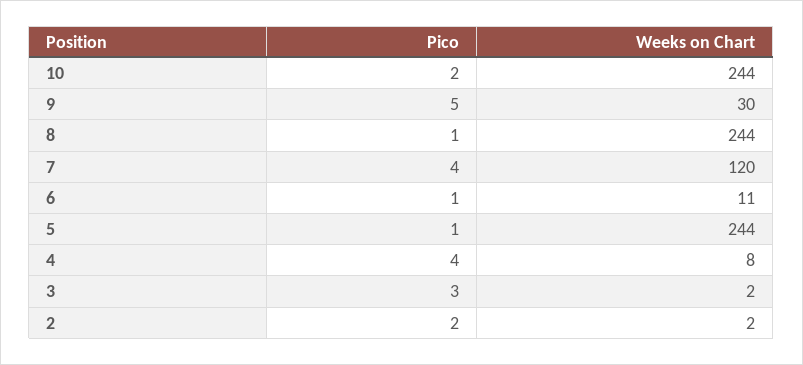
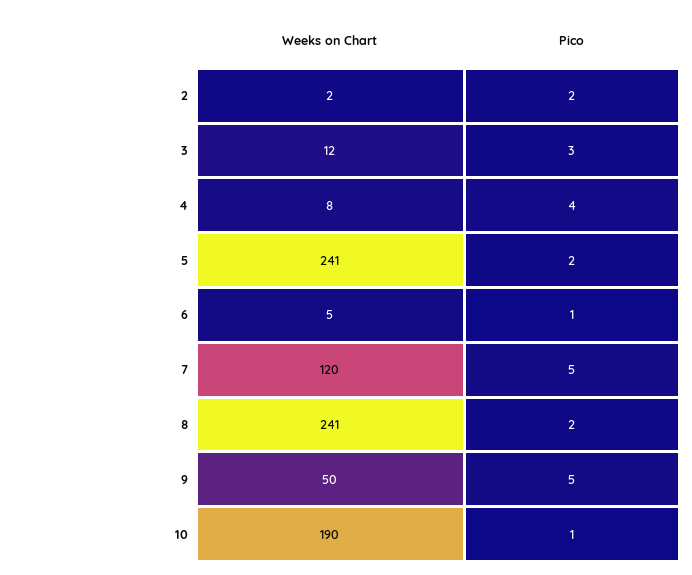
  {
    "Pico": {
-     "10": 2,
+     "10": 1,
      "9": 5,
-     "8": 1,
+     "8": 2,
-     "7": 4,
+     "7": 5,
      "6": 1,
-     "5": 1,
+     "5": 2,
      "4": 4,
      "3": 3,
      "2": 2
    },
    "Weeks on Chart": {
-     "10": 244,
+     "10": 190,
-     "9": 30,
+     "9": 50,
-     "8": 244,
+     "8": 241,
      "7": 120,
-     "6": 11,
+     "6": 5,
-     "5": 244,
+     "5": 241,
      "4": 8,
-     "3": 2,
+     "3": 12,
      "2": 2
    }
  }

